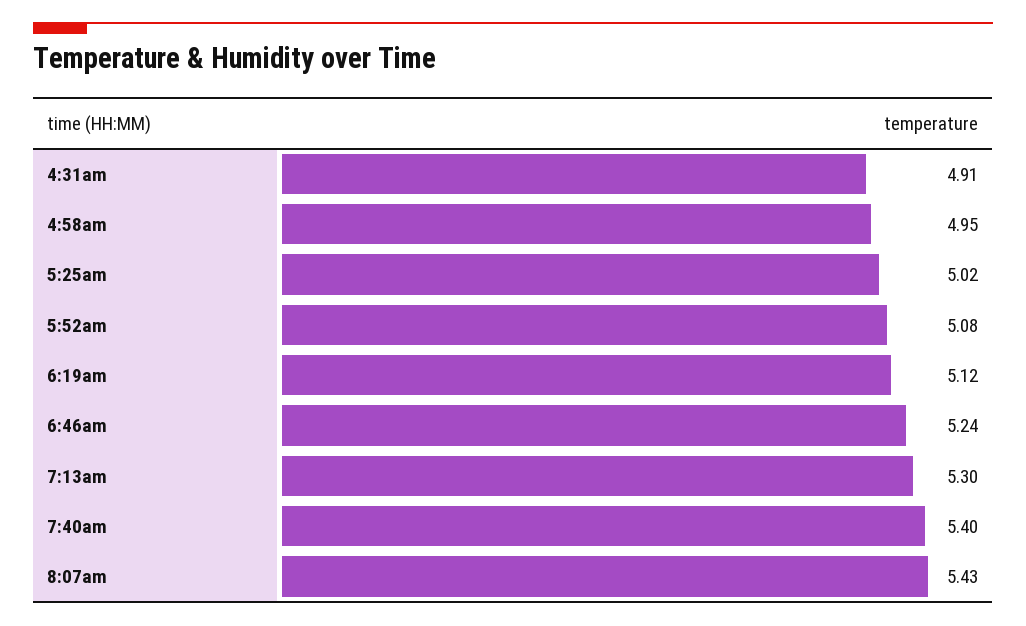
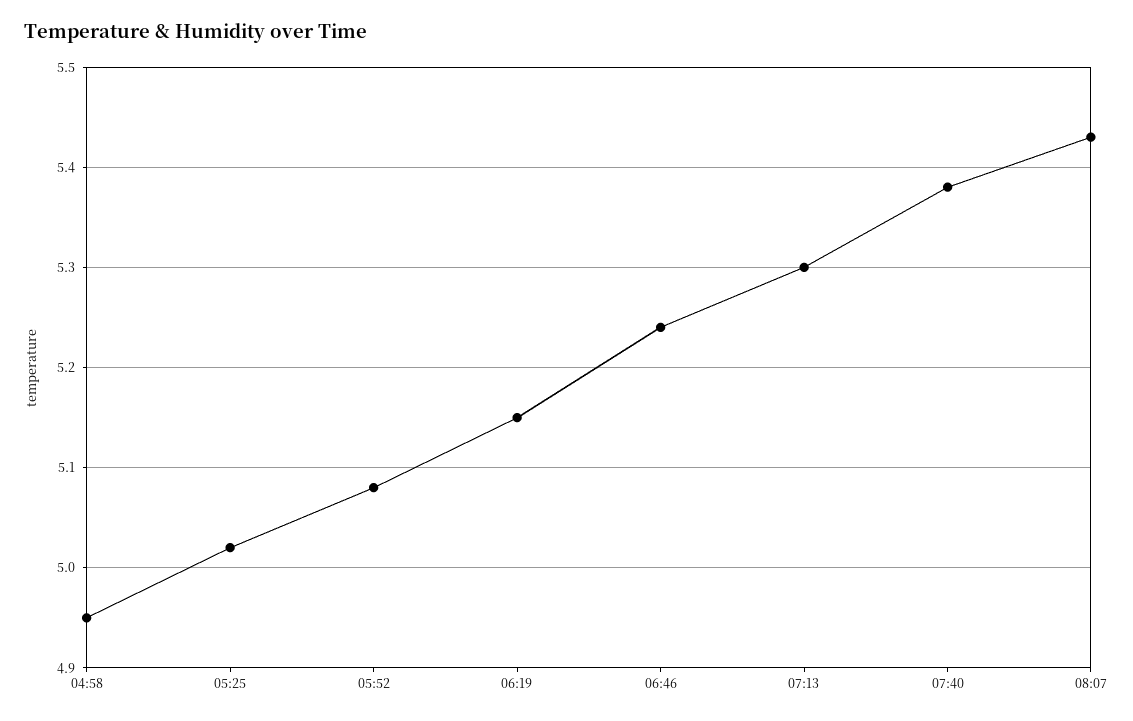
  {
-   "4:31am": 4.91,
    "4:58am": 4.95,
    "5:25am": 5.02,
    "5:52am": 5.08,
-   "6:19am": 5.12,
+   "6:19am": 5.15,
    "6:46am": 5.24,
    "7:13am": 5.3,
-   "7:40am": 5.4,
+   "7:40am": 5.38,
    "8:07am": 5.43
  }

